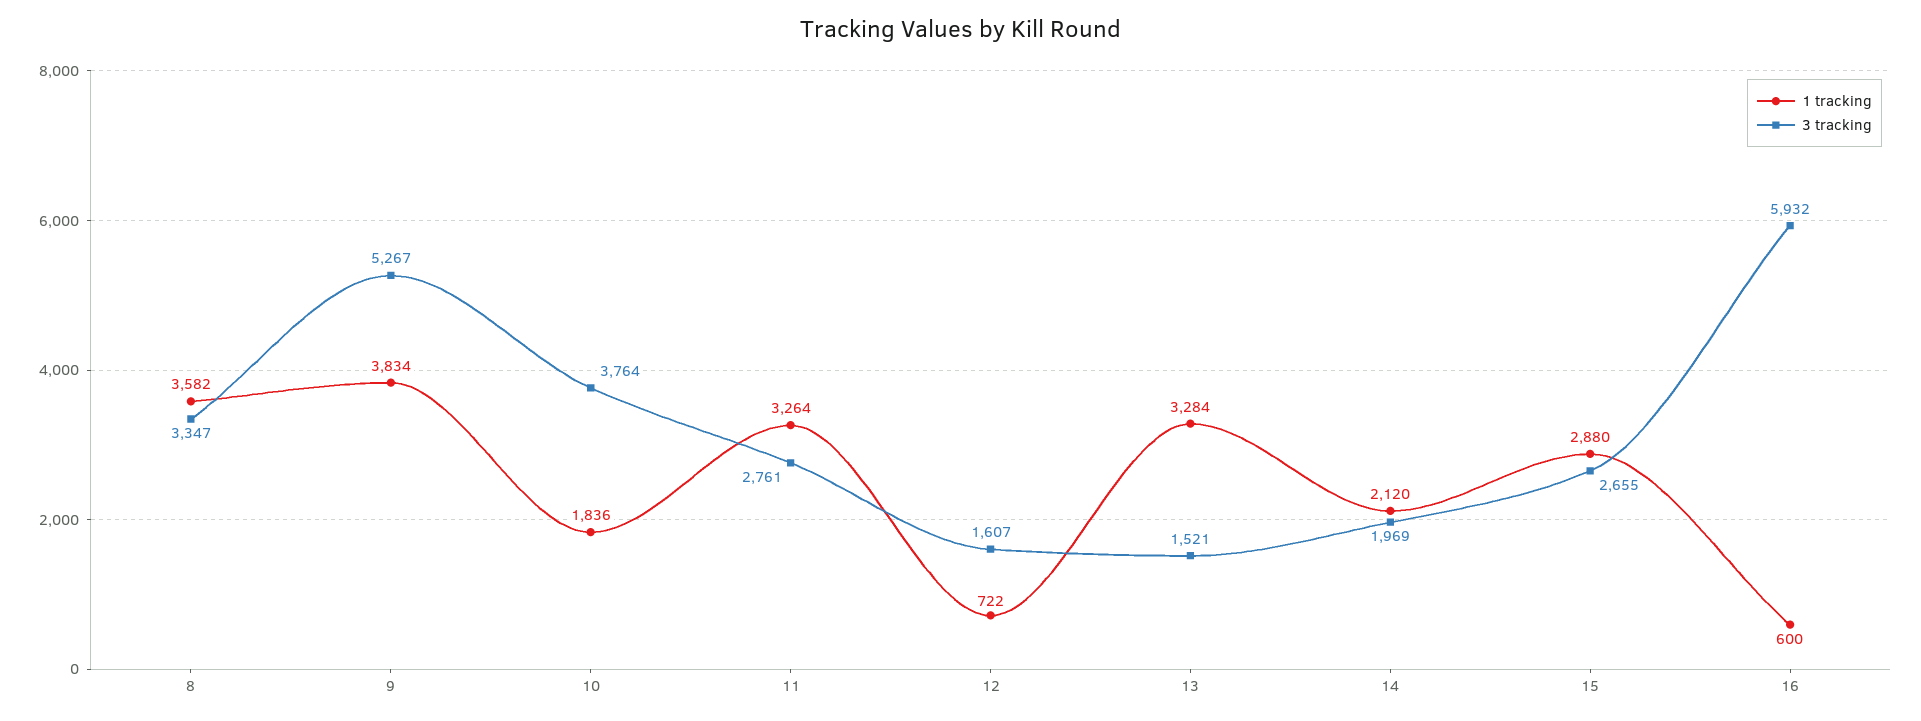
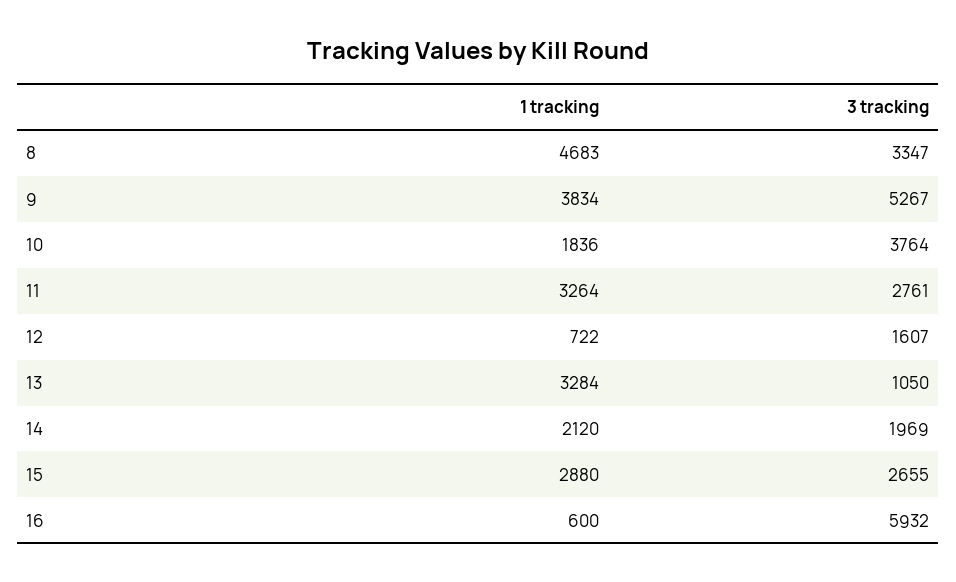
  {
    "1 tracking": {
-     "8": 3582,
+     "8": 4683,
      "9": 3834,
      "10": 1836,
      "11": 3264,
      "12": 722,
      "13": 3284,
      "14": 2120,
      "15": 2880,
      "16": 600
    },
    "3 tracking": {
      "8": 3347,
      "9": 5267,
      "10": 3764,
      "11": 2761,
      "12": 1607,
-     "13": 1521,
+     "13": 1050,
      "14": 1969,
      "15": 2655,
      "16": 5932
    }
  }

